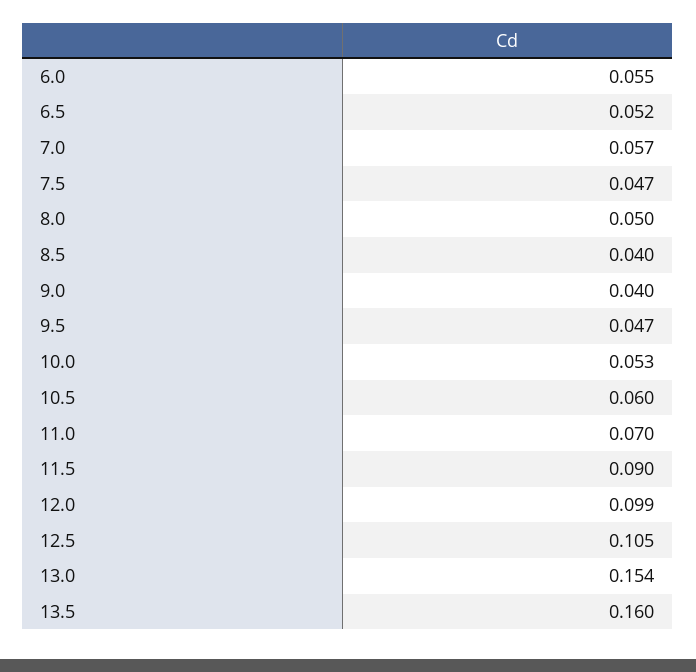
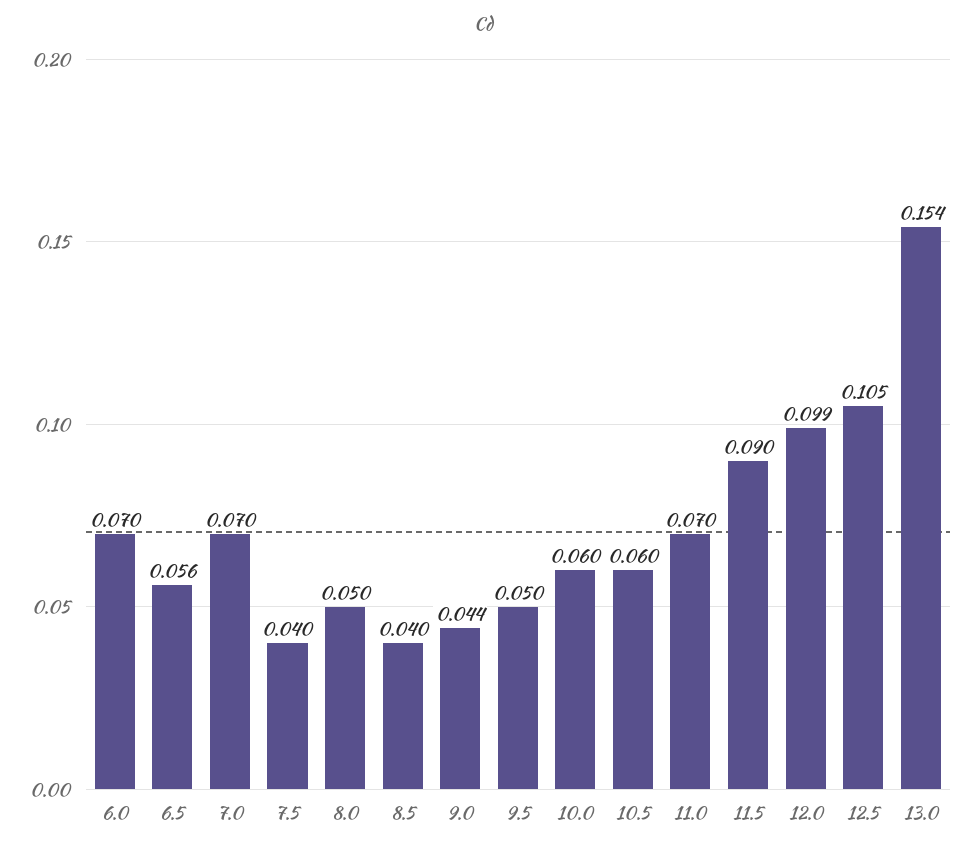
  {
-   "6.0": 0.055,
+   "6.0": 0.07,
-   "6.5": 0.052,
+   "6.5": 0.056,
-   "7.0": 0.057,
+   "7.0": 0.07,
-   "7.5": 0.047,
+   "7.5": 0.04,
    "8.0": 0.05,
    "8.5": 0.04,
-   "9.0": 0.04,
+   "9.0": 0.044,
-   "9.5": 0.047,
+   "9.5": 0.05,
-   "10.0": 0.053,
+   "10.0": 0.06,
    "10.5": 0.06,
    "11.0": 0.07,
    "11.5": 0.09,
    "12.0": 0.099,
    "12.5": 0.105,
-   "13.0": 0.154,
+   "13.0": 0.154
-   "13.5": 0.16
  }

